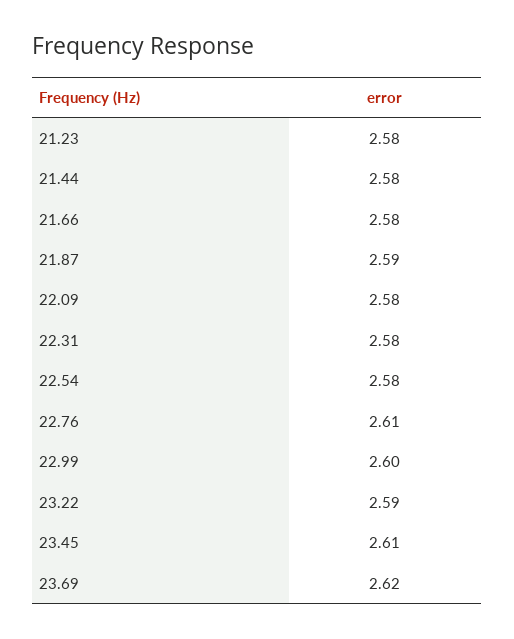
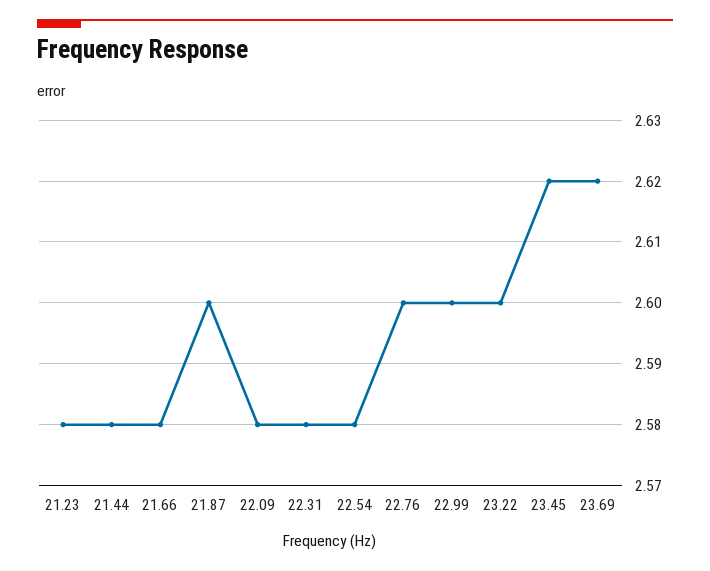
  {
    "21.23": 2.58,
    "21.44": 2.58,
    "21.66": 2.58,
-   "21.87": 2.59,
+   "21.87": 2.6,
    "22.09": 2.58,
    "22.31": 2.58,
    "22.54": 2.58,
-   "22.76": 2.61,
+   "22.76": 2.6,
    "22.99": 2.6,
-   "23.22": 2.59,
+   "23.22": 2.6,
-   "23.45": 2.61,
+   "23.45": 2.62,
    "23.69": 2.62
  }

